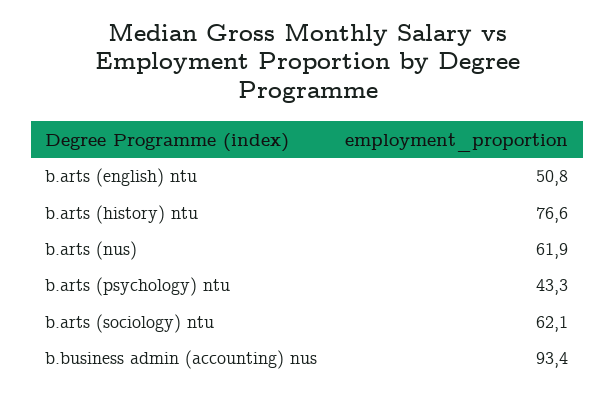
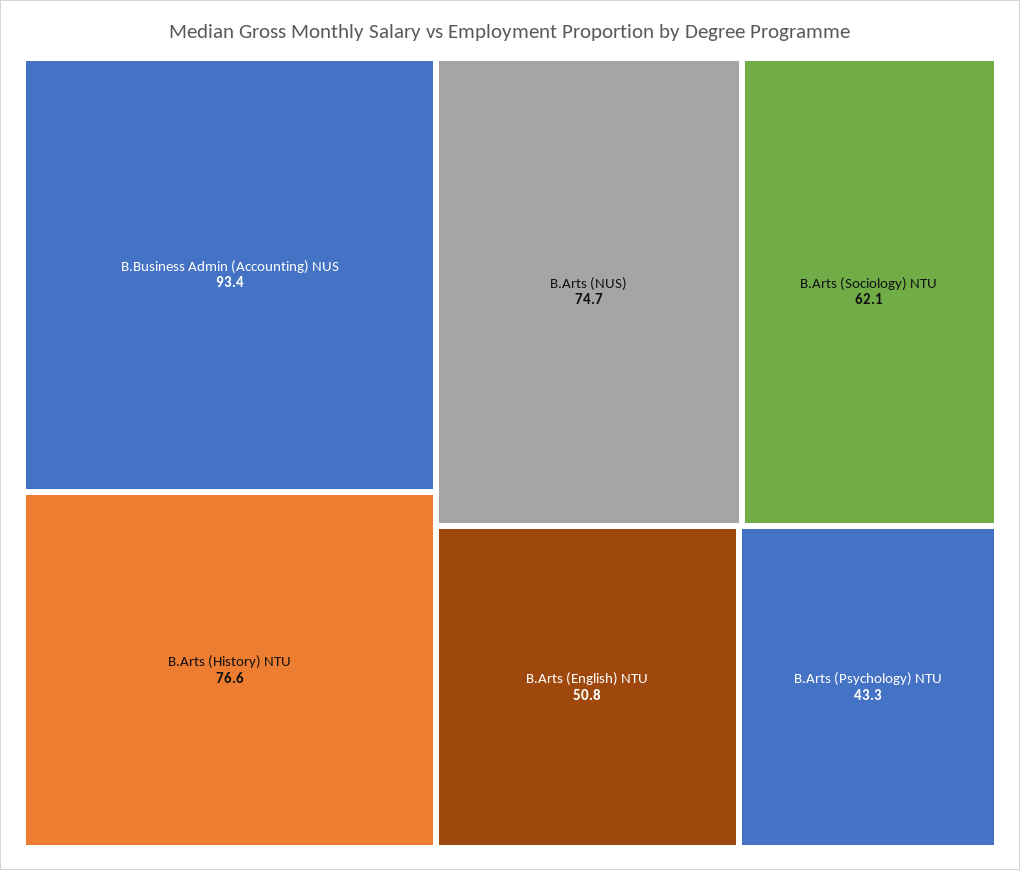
  {
    "b.arts (english) ntu": 50.8,
    "b.arts (history) ntu": 76.6,
-   "b.arts (nus)": 61.9,
+   "b.arts (nus)": 74.7,
    "b.arts (psychology) ntu": 43.3,
    "b.arts (sociology) ntu": 62.1,
    "b.business admin (accounting) nus": 93.4
  }

